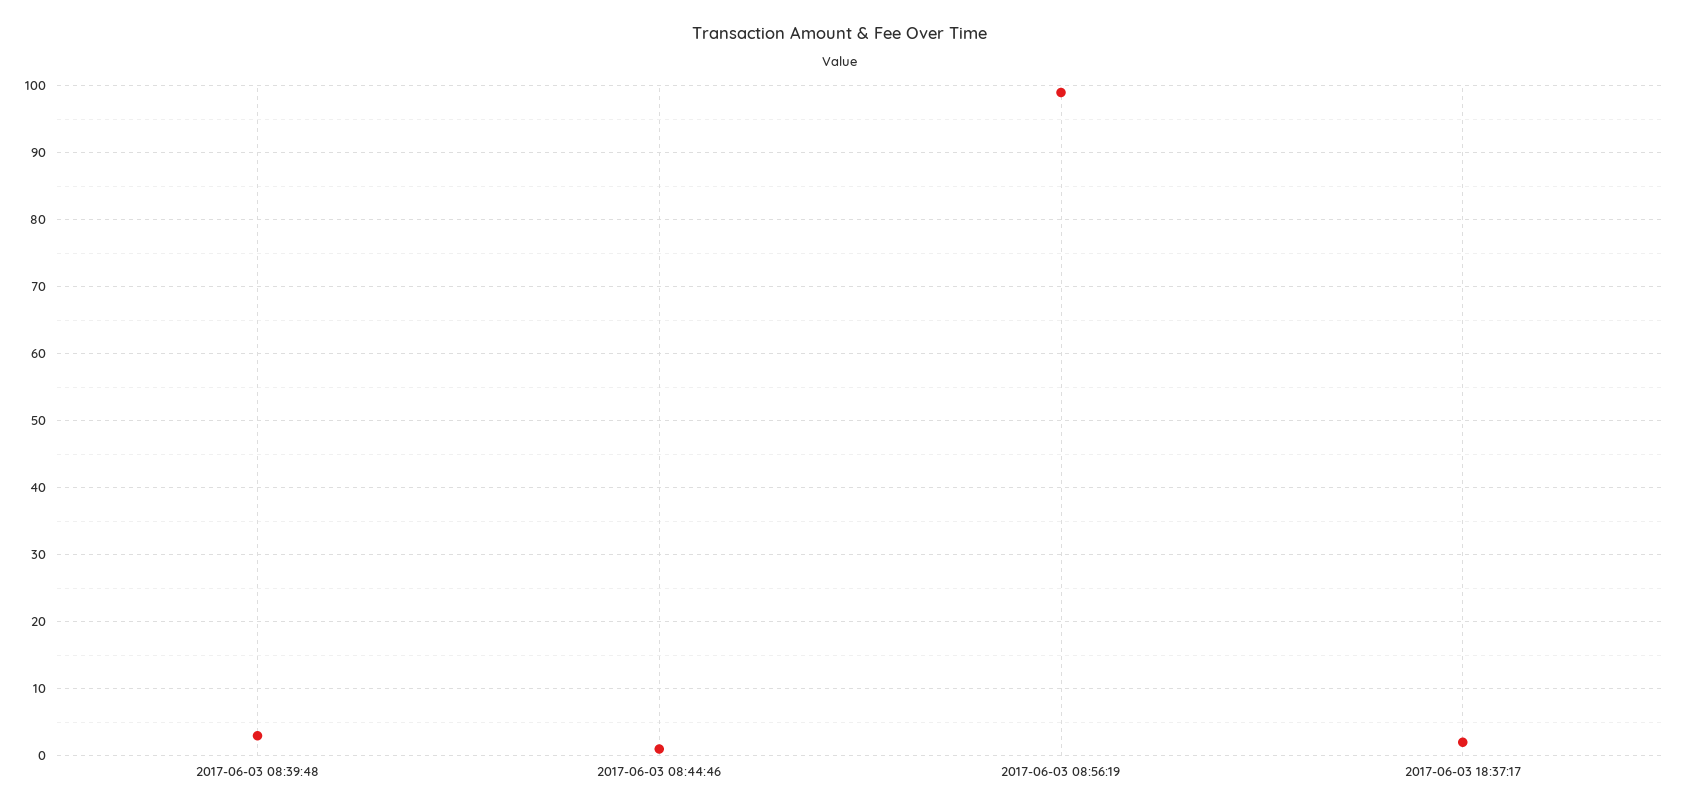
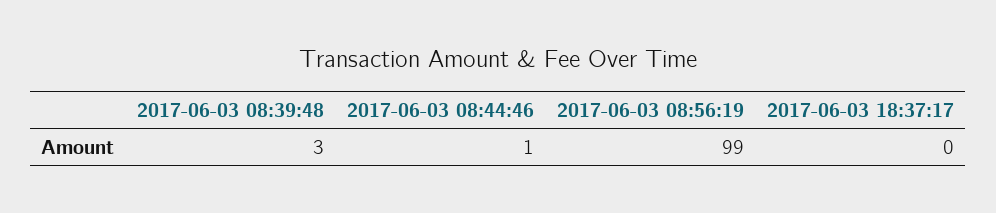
  {
    "2017-06-03 08:39:48": 3,
    "2017-06-03 08:44:46": 1,
    "2017-06-03 08:56:19": 99,
-   "2017-06-03 18:37:17": 2
+   "2017-06-03 18:37:17": 0
  }

